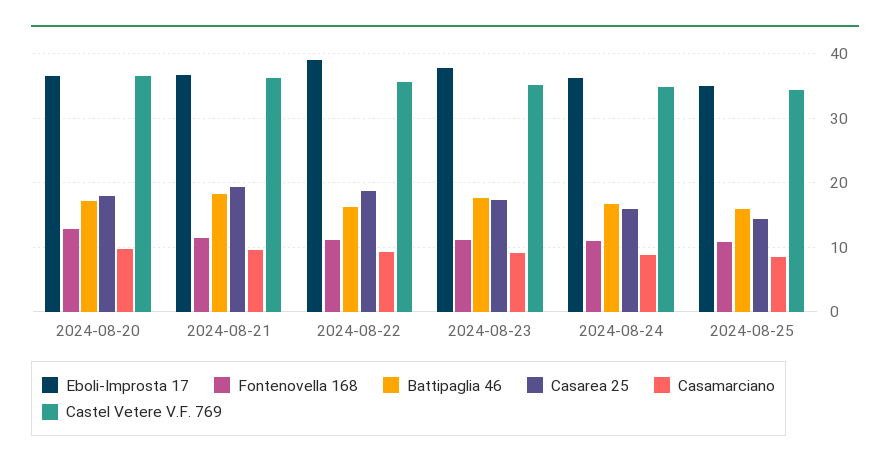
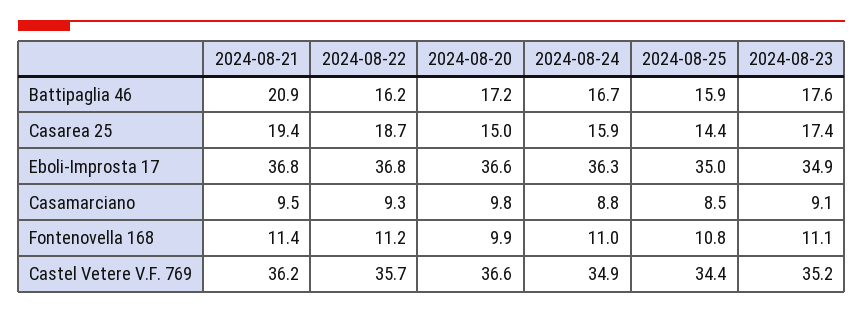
  {
    "Eboli-Improsta 17": {
      "2024-08-20": 36.6,
      "2024-08-21": 36.8,
-     "2024-08-22": 39,
+     "2024-08-22": 36.8,
-     "2024-08-23": 38,
+     "2024-08-23": 34.9,
      "2024-08-24": 36.3,
      "2024-08-25": 35
    },
    "Fontenovella 168": {
-     "2024-08-20": 13,
+     "2024-08-20": 9.9,
      "2024-08-21": 11.4,
      "2024-08-22": 11.2,
      "2024-08-23": 11.1,
      "2024-08-24": 11,
      "2024-08-25": 10.8
    },
    "Battipaglia 46": {
      "2024-08-20": 17.2,
-     "2024-08-21": 18,
+     "2024-08-21": 20.9,
      "2024-08-22": 16.2,
      "2024-08-23": 17.6,
      "2024-08-24": 16.7,
      "2024-08-25": 15.9
    },
    "Casarea 25": {
-     "2024-08-20": 18,
+     "2024-08-20": 15,
      "2024-08-21": 19.4,
      "2024-08-22": 18.7,
      "2024-08-23": 17.4,
      "2024-08-24": 15.9,
      "2024-08-25": 14.4
    },
    "Casamarciano": {
      "2024-08-20": 9.8,
      "2024-08-21": 9.5,
      "2024-08-22": 9.3,
      "2024-08-23": 9.1,
      "2024-08-24": 8.8,
      "2024-08-25": 8.5
    },
    "Castel Vetere V.F. 769": {
      "2024-08-20": 36.6,
      "2024-08-21": 36.2,
      "2024-08-22": 35.7,
      "2024-08-23": 35.2,
      "2024-08-24": 34.9,
      "2024-08-25": 34.4
    }
  }

